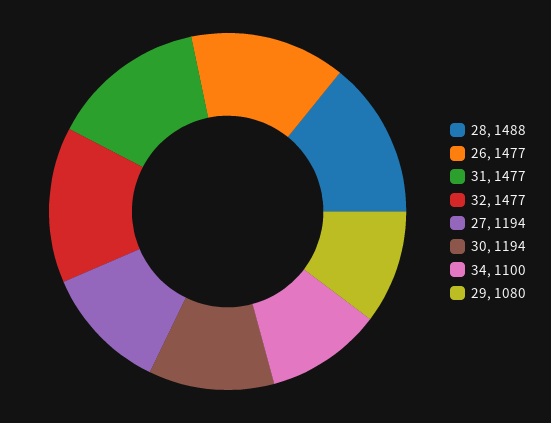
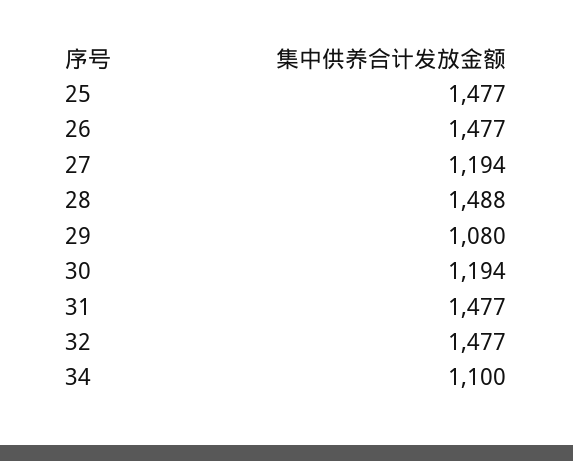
  {
    "28": 1488,
    "26": 1477,
    "31": 1477,
    "32": 1477,
    "27": 1194,
    "30": 1194,
    "34": 1100,
-   "29": 1080
+   "29": 1080,
+   "25": 1477
  }

